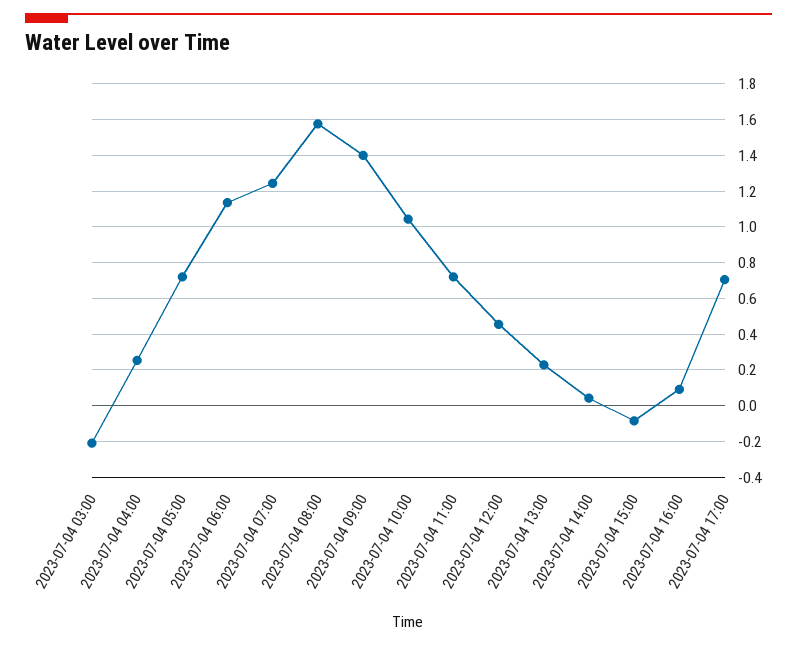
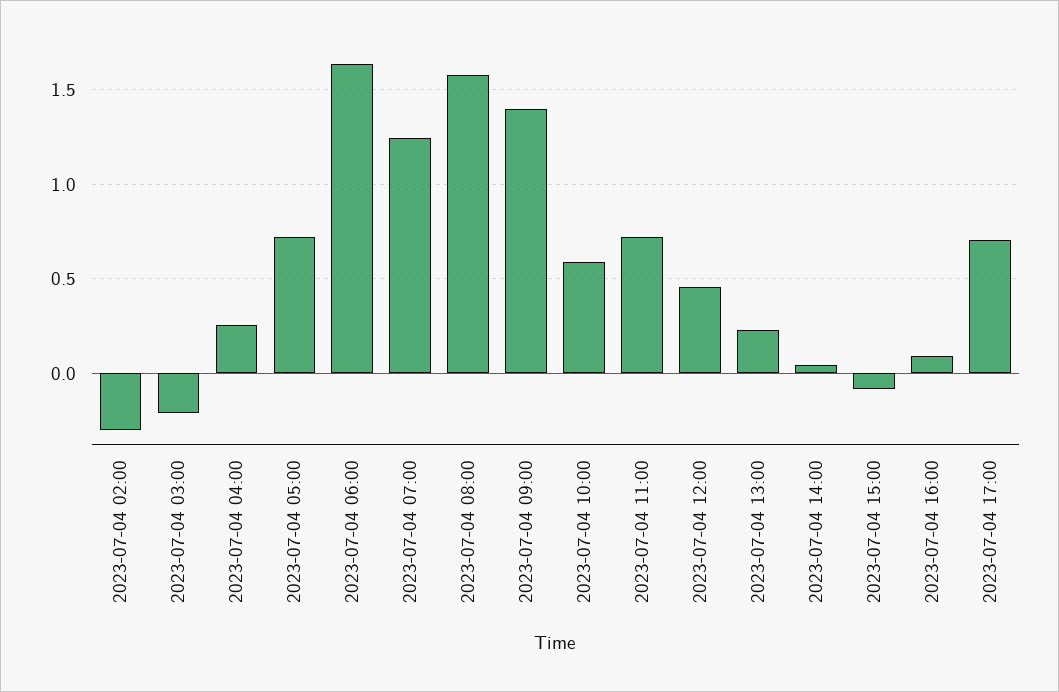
  {
    "2023-07-04 03:00": -0.2,
    "2023-07-04 04:00": 0.25,
    "2023-07-04 05:00": 0.7,
-   "2023-07-04 06:00": 1.15,
+   "2023-07-04 06:00": 1.65,
    "2023-07-04 07:00": 1.25,
    "2023-07-04 08:00": 1.6,
    "2023-07-04 09:00": 1.4,
-   "2023-07-04 10:00": 1.05,
+   "2023-07-04 10:00": 0.6,
    "2023-07-04 11:00": 0.7,
    "2023-07-04 12:00": 0.45,
    "2023-07-04 13:00": 0.25,
    "2023-07-04 14:00": 0.05,
    "2023-07-04 15:00": -0.1,
    "2023-07-04 16:00": 0.1,
-   "2023-07-04 17:00": 0.7
+   "2023-07-04 17:00": 0.7,
+   "2023-07-04 02:00": -0.3
  }

